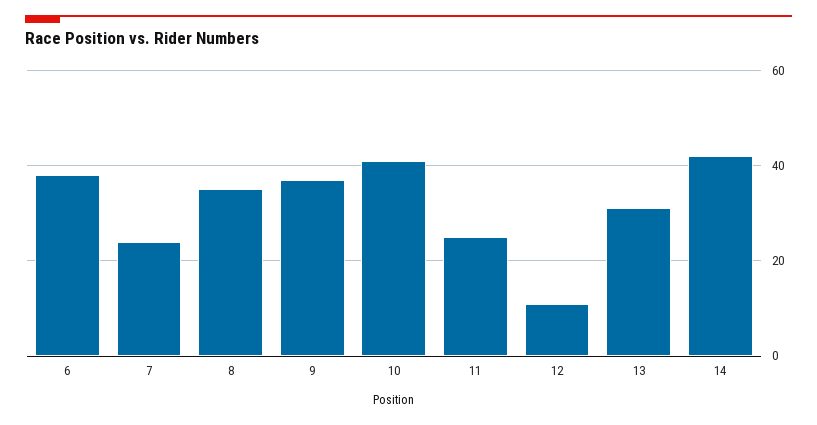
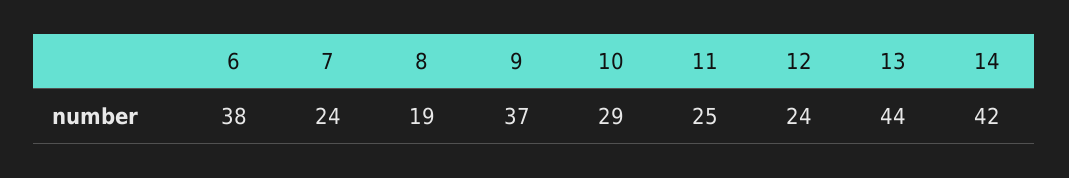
  {
    "6": 38,
    "7": 24,
-   "8": 35,
+   "8": 19,
    "9": 37,
-   "10": 40,
+   "10": 29,
    "11": 25,
-   "12": 10,
+   "12": 24,
-   "13": 30,
+   "13": 44,
    "14": 42
  }

